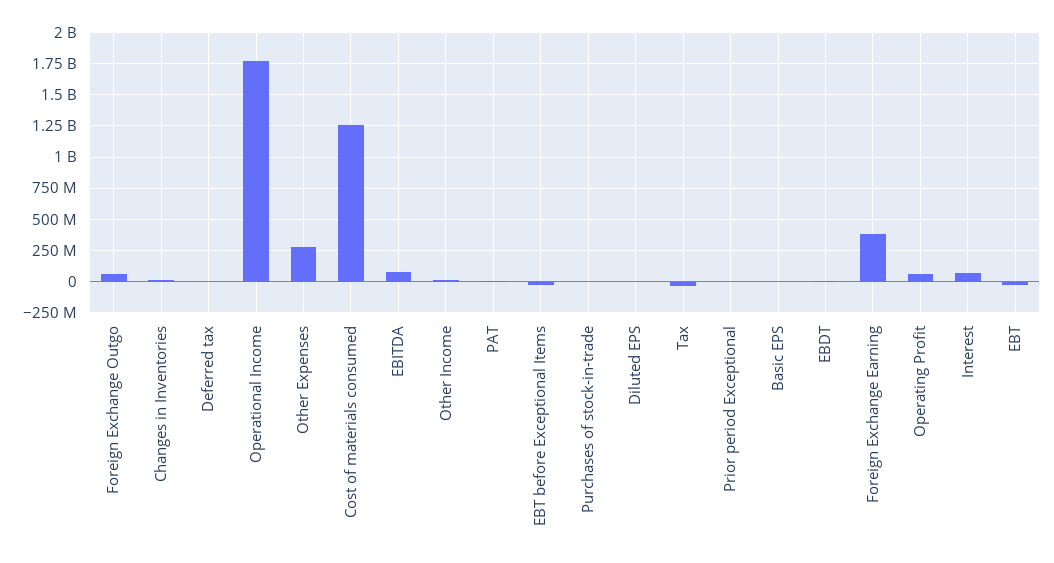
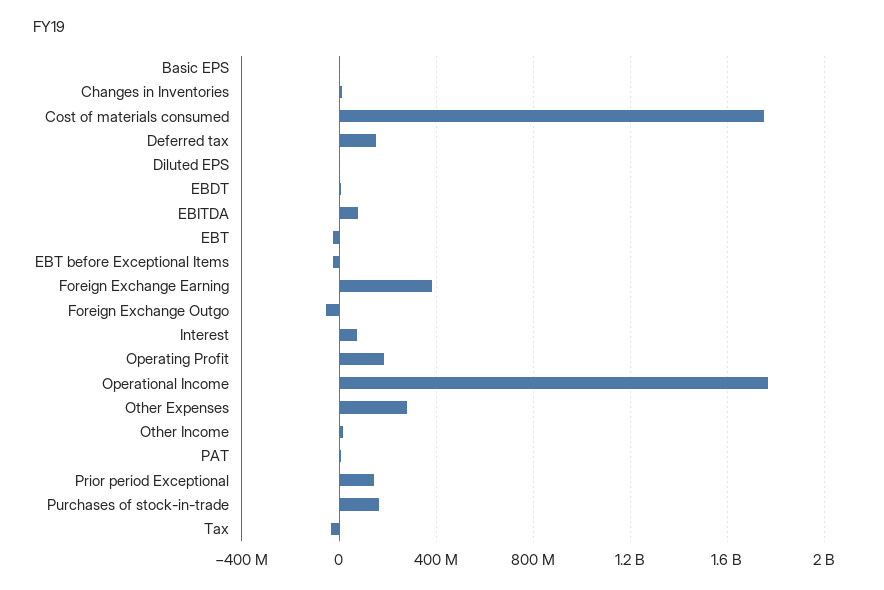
  {
-   "Foreign Exchange Outgo": 50000000,
+   "Foreign Exchange Outgo": -50000000,
    "Changes in Inventories": 0,
-   "Deferred tax": 0,
+   "Deferred tax": 150000000,
    "Operational Income": 1750000000,
    "Other Expenses": 300000000,
-   "Cost of materials consumed": 1250000000,
+   "Cost of materials consumed": 1750000000,
    "EBITDA": 100000000,
    "Other Income": 0,
    "PAT": 0,
    "EBT before Exceptional Items": -50000000,
-   "Purchases of stock-in-trade": 0,
+   "Purchases of stock-in-trade": 150000000,
    "Diluted EPS": 0,
    "Tax": -50000000,
-   "Prior period Exceptional": 0,
+   "Prior period Exceptional": 150000000,
    "Basic EPS": 0,
    "EBDT": 0,
    "Foreign Exchange Earning": 400000000,
-   "Operating Profit": 50000000,
+   "Operating Profit": 200000000,
    "Interest": 50000000,
    "EBT": -50000000
  }

